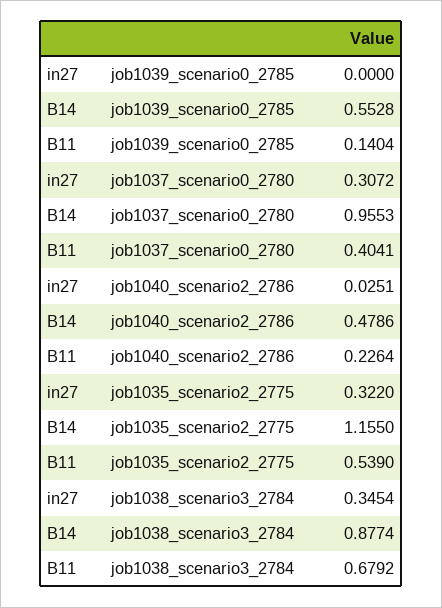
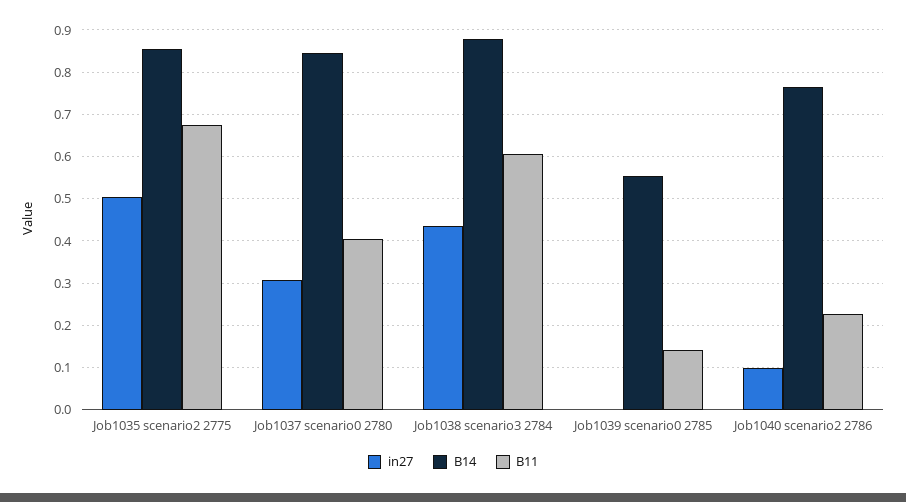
  {
    "in27": {
      "job1039_scenario0_2785": 0,
      "job1037_scenario0_2780": 0.3072,
-     "job1040_scenario2_2786": 0.0251,
+     "job1040_scenario2_2786": 0.1,
-     "job1035_scenario2_2775": 0.322,
+     "job1035_scenario2_2775": 0.5,
-     "job1038_scenario3_2784": 0.3454
+     "job1038_scenario3_2784": 0.44
    },
    "B14": {
      "job1039_scenario0_2785": 0.5528,
-     "job1037_scenario0_2780": 0.9553,
+     "job1037_scenario0_2780": 0.84,
-     "job1040_scenario2_2786": 0.4786,
+     "job1040_scenario2_2786": 0.76,
-     "job1035_scenario2_2775": 1.155,
+     "job1035_scenario2_2775": 0.86,
      "job1038_scenario3_2784": 0.8774
    },
    "B11": {
      "job1039_scenario0_2785": 0.1404,
      "job1037_scenario0_2780": 0.4041,
      "job1040_scenario2_2786": 0.2264,
-     "job1035_scenario2_2775": 0.539,
+     "job1035_scenario2_2775": 0.68,
-     "job1038_scenario3_2784": 0.6792
+     "job1038_scenario3_2784": 0.6
    }
  }

